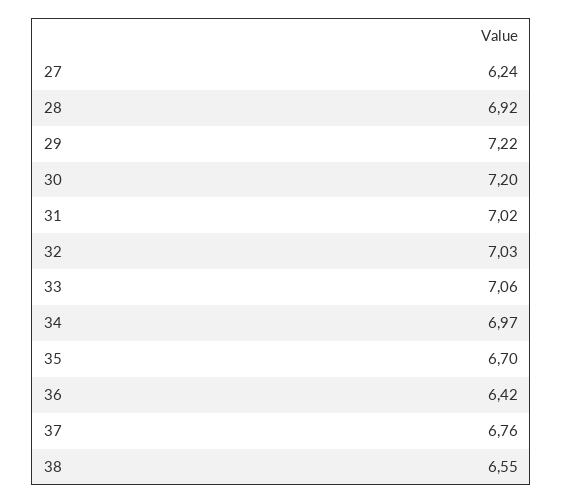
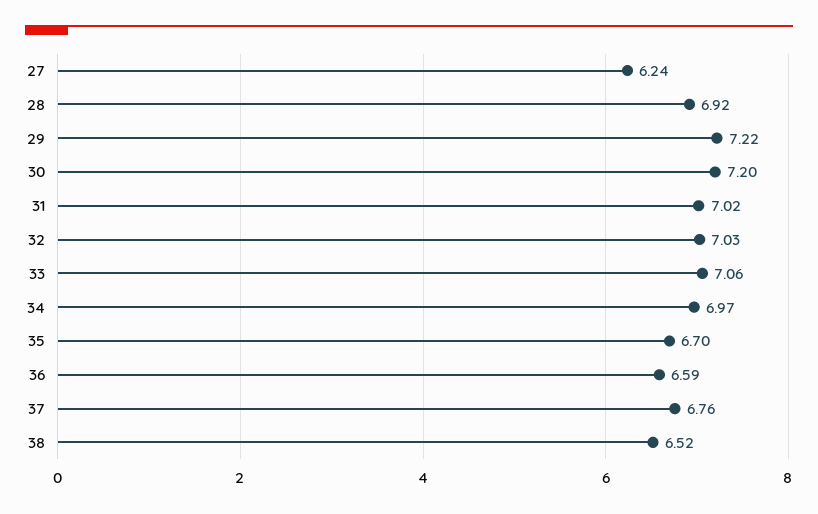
  {
    "27": 6.24,
    "28": 6.92,
    "29": 7.22,
    "30": 7.2,
    "31": 7.02,
    "32": 7.03,
    "33": 7.06,
    "34": 6.97,
    "35": 6.7,
-   "36": 6.42,
+   "36": 6.59,
    "37": 6.76,
-   "38": 6.55
+   "38": 6.52
  }

